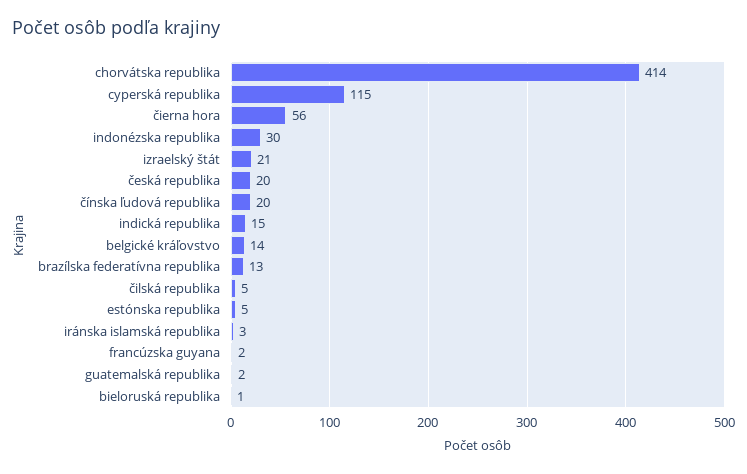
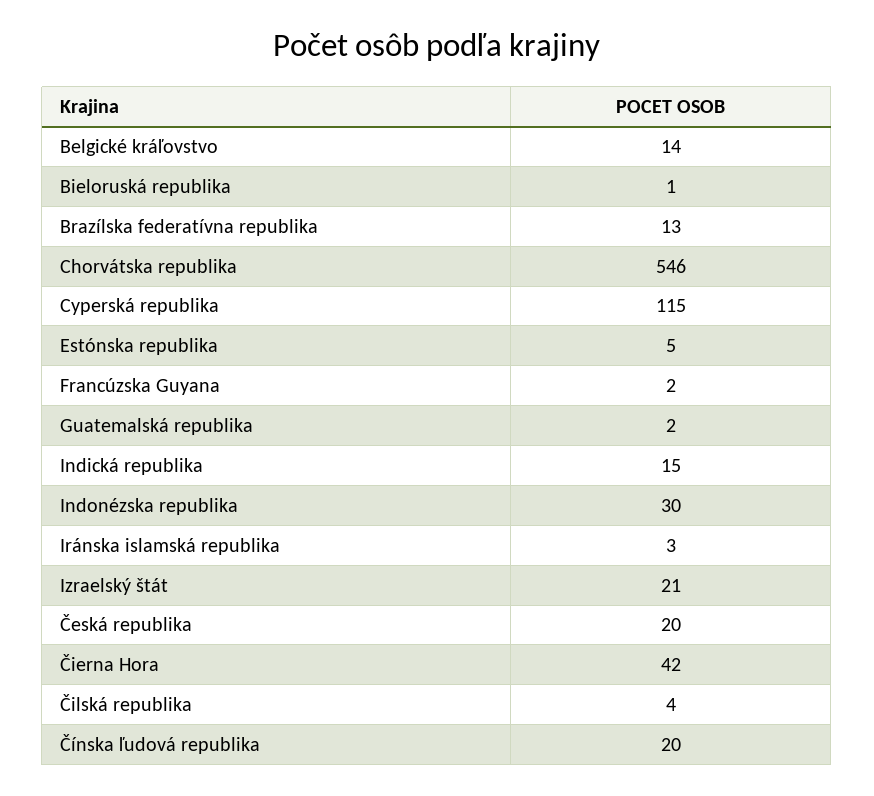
  {
-   "chorvátska republika": 414,
+   "chorvátska republika": 546,
    "cyperská republika": 115,
-   "čierna hora": 56,
+   "čierna hora": 42,
    "indonézska republika": 30,
    "izraelský štát": 21,
    "česká republika": 20,
    "čínska ľudová republika": 20,
    "indická republika": 15,
    "belgické kráľovstvo": 14,
    "brazílska federatívna republika": 13,
-   "čilská republika": 5,
+   "čilská republika": 4,
    "estónska republika": 5,
    "iránska islamská republika": 3,
    "francúzska guyana": 2,
    "guatemalská republika": 2,
    "bieloruská republika": 1
  }

